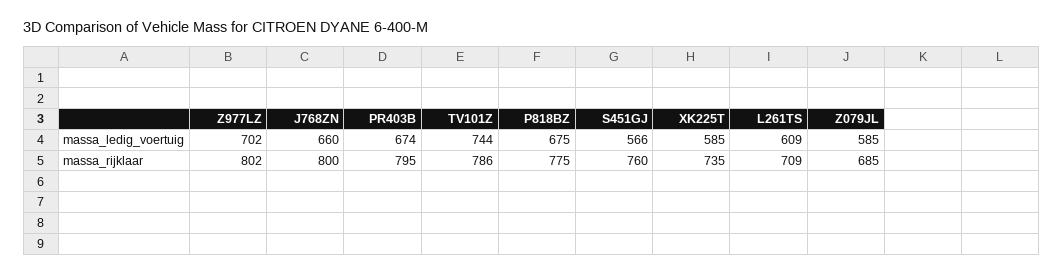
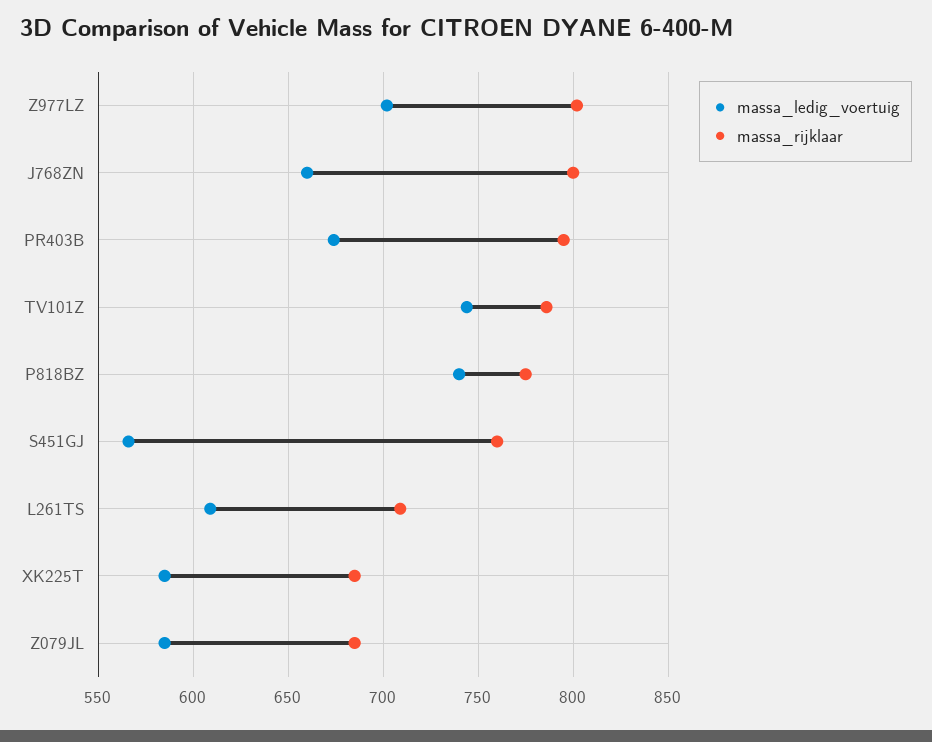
  {
    "massa_ledig_voertuig": {
      "Z977LZ": 702,
      "J768ZN": 660,
      "PR403B": 674,
      "TV101Z": 744,
-     "P818BZ": 675,
+     "P818BZ": 740,
      "S451GJ": 566,
      "XK225T": 585,
      "L261TS": 609,
      "Z079JL": 585
    },
    "massa_rijklaar": {
      "Z977LZ": 802,
      "J768ZN": 800,
      "PR403B": 795,
      "TV101Z": 786,
      "P818BZ": 775,
      "S451GJ": 760,
-     "XK225T": 735,
+     "XK225T": 685,
      "L261TS": 709,
      "Z079JL": 685
    }
  }

